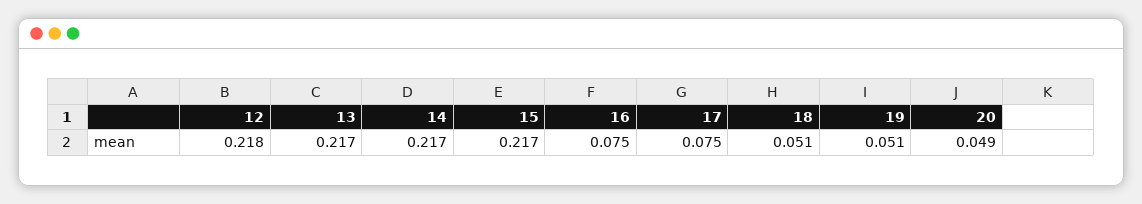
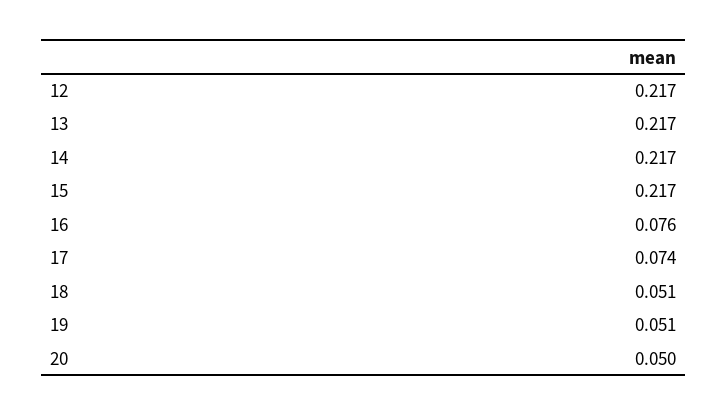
  {
-   "12": 0.218,
+   "12": 0.217,
    "13": 0.217,
    "14": 0.217,
    "15": 0.217,
-   "16": 0.075,
+   "16": 0.076,
-   "17": 0.075,
+   "17": 0.074,
    "18": 0.051,
    "19": 0.051,
-   "20": 0.049
+   "20": 0.05
  }

